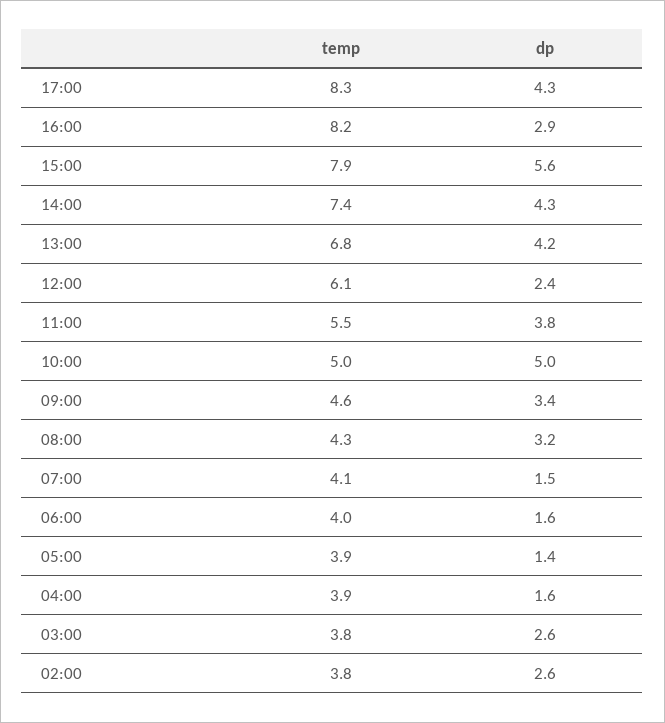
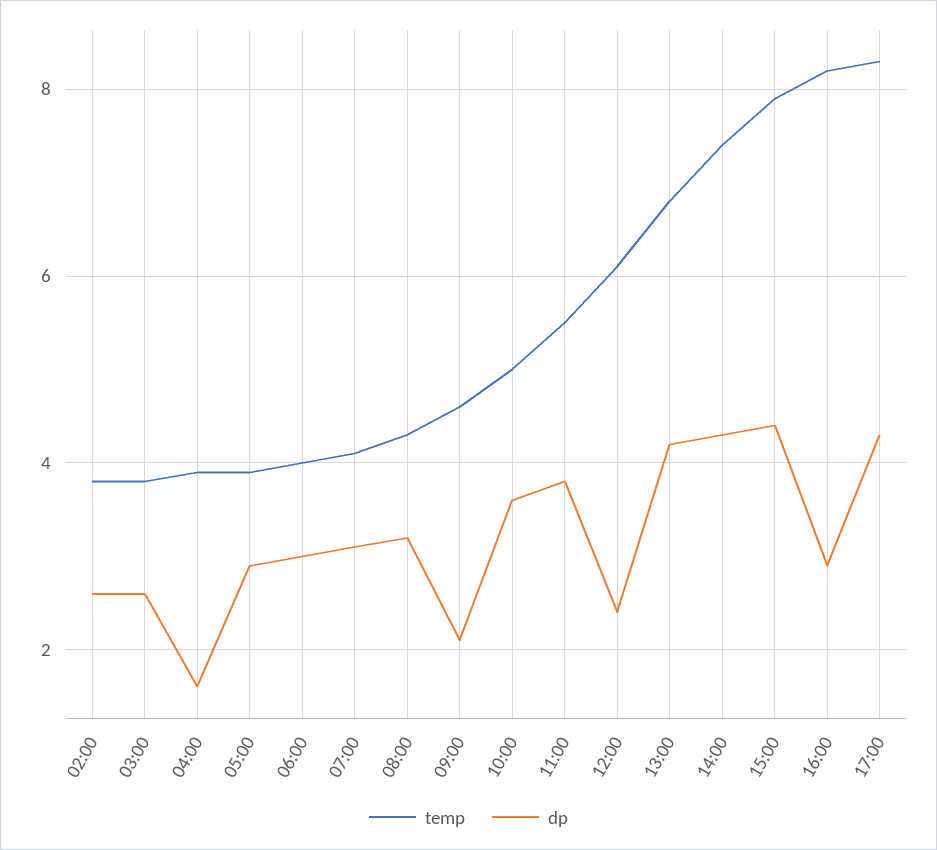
  {
    "temp": {
      "17:00": 8.3,
      "16:00": 8.2,
      "15:00": 7.9,
      "14:00": 7.4,
      "13:00": 6.8,
      "12:00": 6.1,
      "11:00": 5.5,
      "10:00": 5,
      "09:00": 4.6,
      "08:00": 4.3,
      "07:00": 4.1,
      "06:00": 4,
      "05:00": 3.9,
      "04:00": 3.9,
      "03:00": 3.8,
      "02:00": 3.8
    },
    "dp": {
      "17:00": 4.3,
      "16:00": 2.9,
-     "15:00": 5.6,
+     "15:00": 4.5,
      "14:00": 4.3,
      "13:00": 4.2,
      "12:00": 2.4,
      "11:00": 3.8,
-     "10:00": 5,
+     "10:00": 3.5,
-     "09:00": 3.4,
+     "09:00": 2,
      "08:00": 3.2,
-     "07:00": 1.5,
+     "07:00": 3,
-     "06:00": 1.6,
+     "06:00": 3,
-     "05:00": 1.4,
+     "05:00": 3,
      "04:00": 1.6,
      "03:00": 2.6,
      "02:00": 2.6
    }
  }

